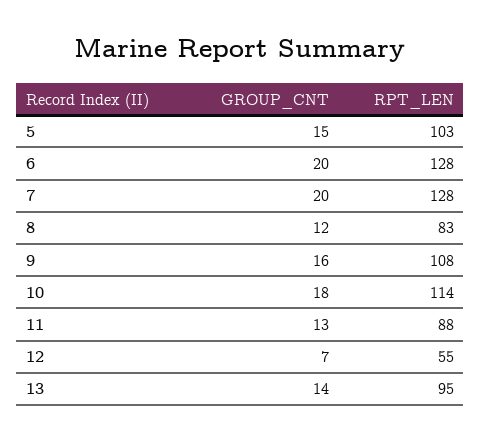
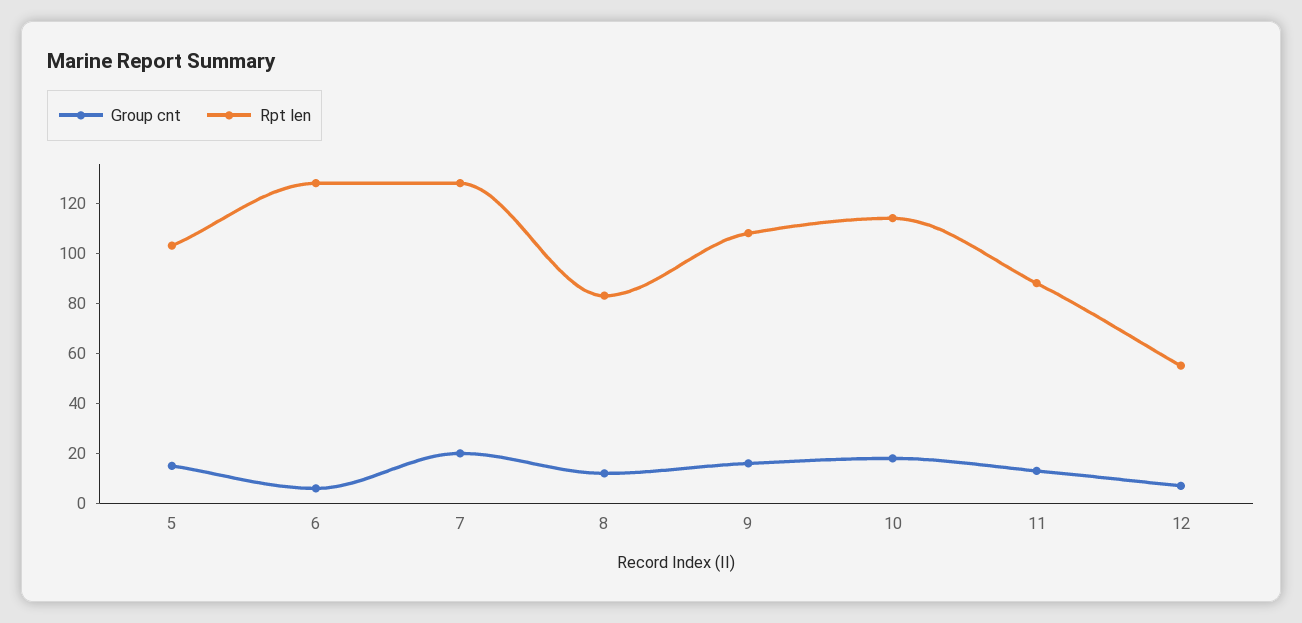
  {
    "GROUP_CNT": {
      "5": 15,
-     "6": 20,
+     "6": 5,
      "7": 20,
      "8": 12,
      "9": 16,
      "10": 18,
      "11": 13,
-     "12": 7,
+     "12": 7
-     "13": 14
    },
    "RPT_LEN": {
      "5": 103,
      "6": 128,
      "7": 128,
      "8": 83,
      "9": 108,
      "10": 114,
      "11": 88,
-     "12": 55,
+     "12": 55
-     "13": 95
    }
  }

